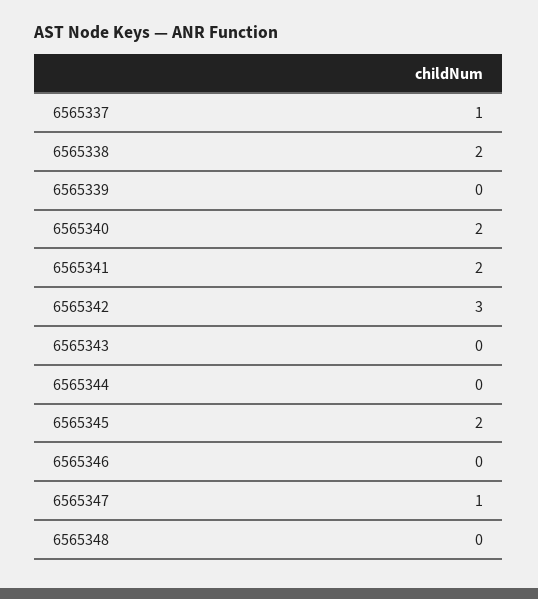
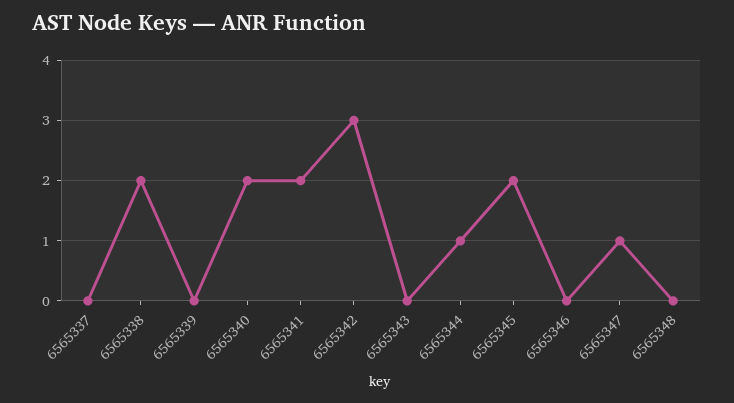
  {
-   "6565337": 1,
+   "6565337": 0,
    "6565338": 2,
    "6565339": 0,
    "6565340": 2,
    "6565341": 2,
    "6565342": 3,
    "6565343": 0,
-   "6565344": 0,
+   "6565344": 1,
    "6565345": 2,
    "6565346": 0,
    "6565347": 1,
    "6565348": 0
  }

